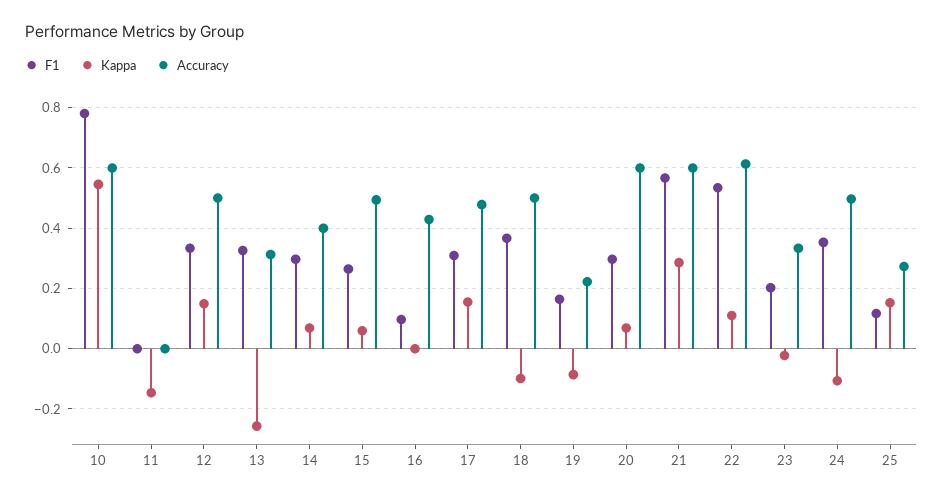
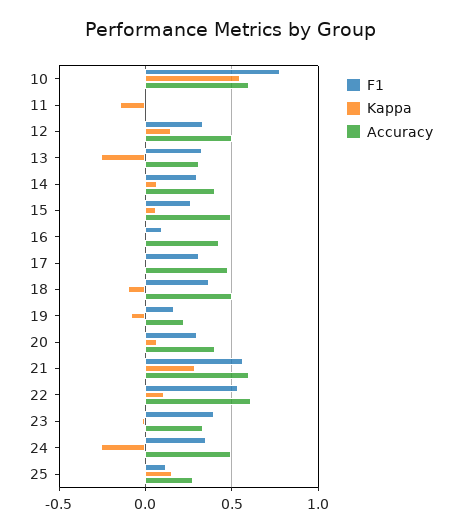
  {
    "F1": {
      "10": 0.78,
      "11": 0,
      "12": 0.34,
      "13": 0.32,
      "14": 0.3,
      "15": 0.26,
      "16": 0.1,
      "17": 0.3,
      "18": 0.36,
      "19": 0.16,
      "20": 0.3,
      "21": 0.56,
      "22": 0.54,
-     "23": 0.2,
+     "23": 0.4,
      "24": 0.36,
      "25": 0.12
    },
    "Kappa": {
      "10": 0.54,
      "11": -0.14,
      "12": 0.14,
      "13": -0.26,
      "14": 0.06,
      "15": 0.06,
      "16": 0,
-     "17": 0.16,
+     "17": 0,
      "18": -0.1,
      "19": -0.08,
      "20": 0.06,
      "21": 0.28,
      "22": 0.12,
      "23": -0.02,
-     "24": -0.1,
+     "24": -0.25,
      "25": 0.16
    },
    "Accuracy": {
      "10": 0.6,
      "11": 0,
      "12": 0.5,
      "13": 0.32,
      "14": 0.4,
      "15": 0.5,
      "16": 0.42,
      "17": 0.48,
      "18": 0.5,
      "19": 0.22,
-     "20": 0.6,
+     "20": 0.4,
      "21": 0.6,
      "22": 0.62,
      "23": 0.34,
      "24": 0.5,
      "25": 0.28
    }
  }

